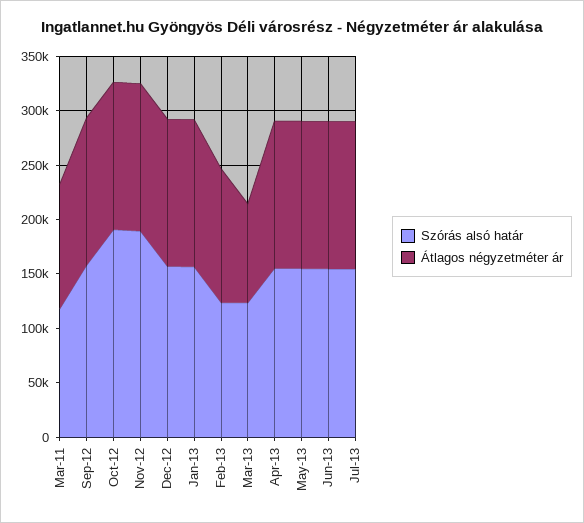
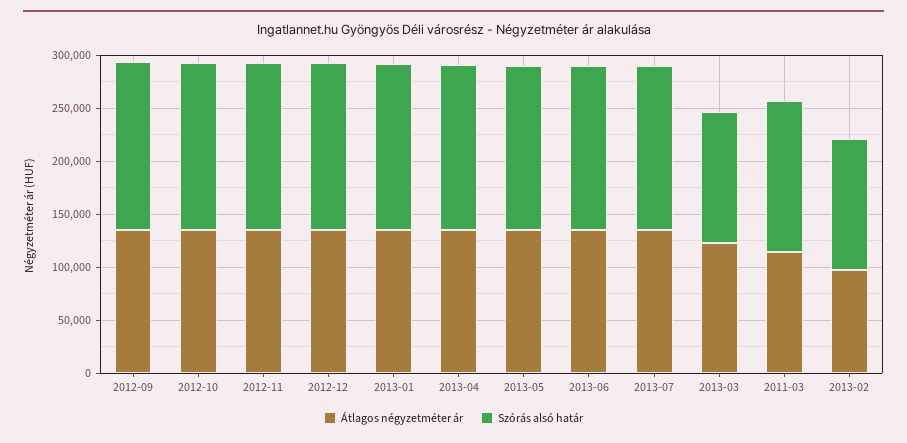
  {
    "Szórás alsó határ": {
-     "Mar-11": 120000,
+     "Mar-11": 140000,
      "Sep-12": 160000,
-     "Oct-12": 190000,
+     "Oct-12": 160000,
-     "Nov-12": 190000,
+     "Nov-12": 160000,
      "Dec-12": 160000,
      "Jan-13": 160000,
      "Feb-13": 120000,
      "Mar-13": 120000,
      "Apr-13": 160000,
      "May-13": 150000,
      "Jun-13": 150000,
      "Jul-13": 150000
    },
    "Átlagos négyzetméter ár": {
      "Mar-11": 110000,
      "Sep-12": 140000,
      "Oct-12": 140000,
      "Nov-12": 140000,
      "Dec-12": 140000,
      "Jan-13": 140000,
-     "Feb-13": 120000,
+     "Feb-13": 100000,
-     "Mar-13": 90000,
+     "Mar-13": 120000,
      "Apr-13": 140000,
      "May-13": 140000,
      "Jun-13": 140000,
      "Jul-13": 140000
    }
  }

